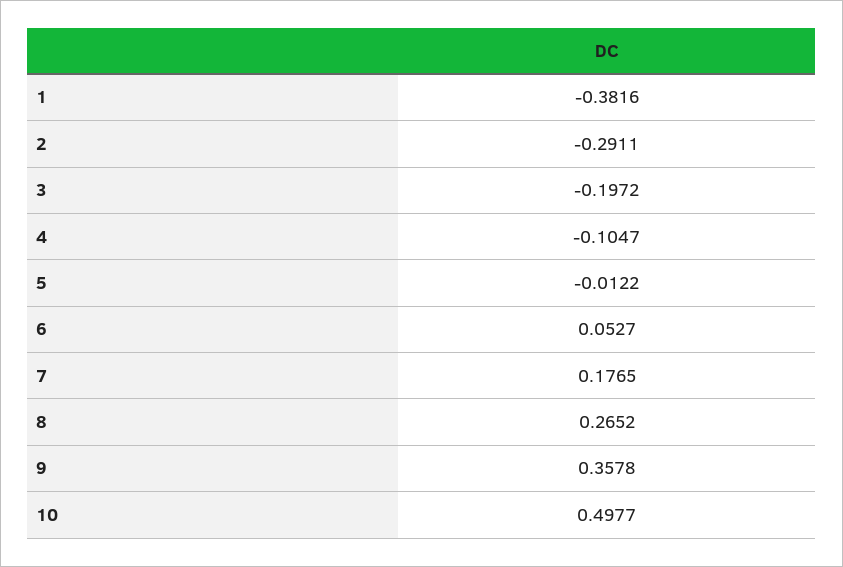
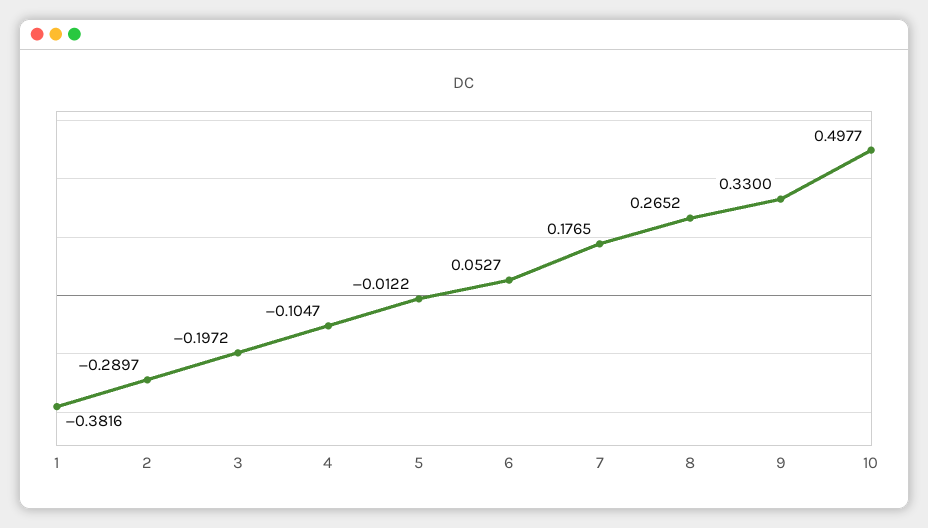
  {
    "1": -0.3816,
-   "2": -0.2911,
+   "2": -0.2897,
    "3": -0.1972,
    "4": -0.1047,
    "5": -0.0122,
    "6": 0.0527,
    "7": 0.1765,
    "8": 0.2652,
-   "9": 0.3578,
+   "9": 0.33,
    "10": 0.4977
  }

